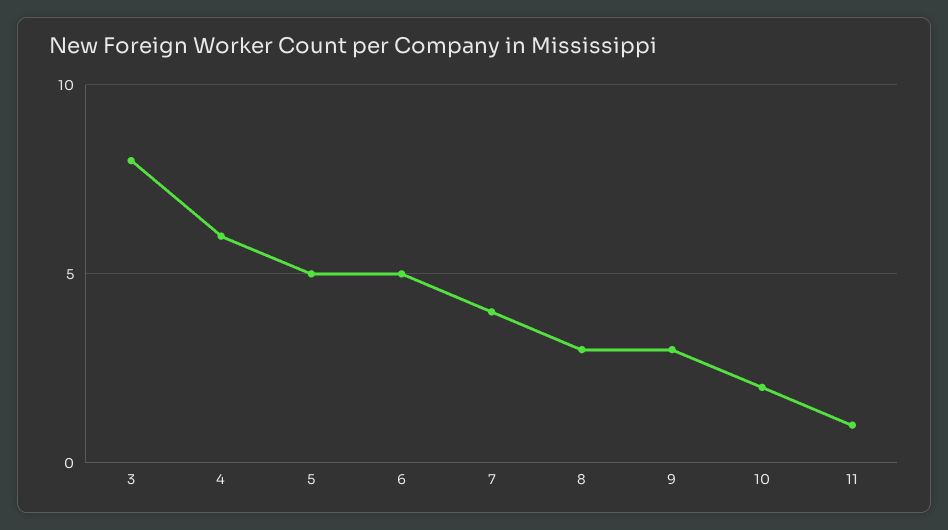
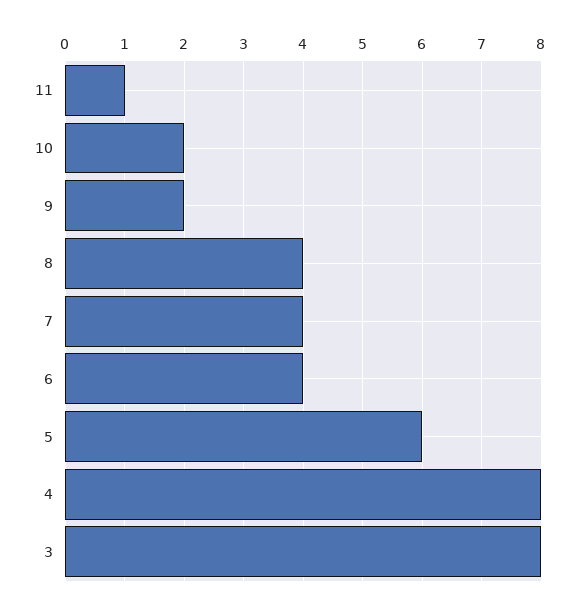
  {
    "3": 8,
-   "4": 6,
+   "4": 8,
-   "5": 5,
+   "5": 6,
-   "6": 5,
+   "6": 4,
    "7": 4,
-   "8": 3,
+   "8": 4,
-   "9": 3,
+   "9": 2,
    "10": 2,
    "11": 1
  }

